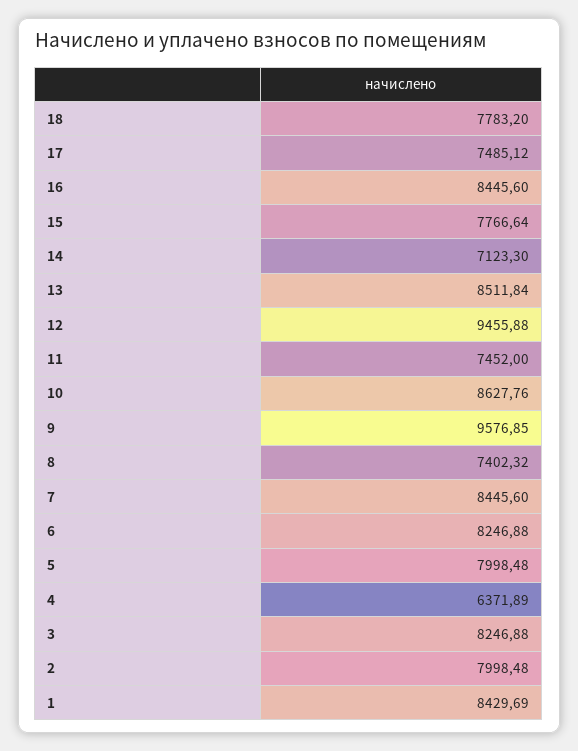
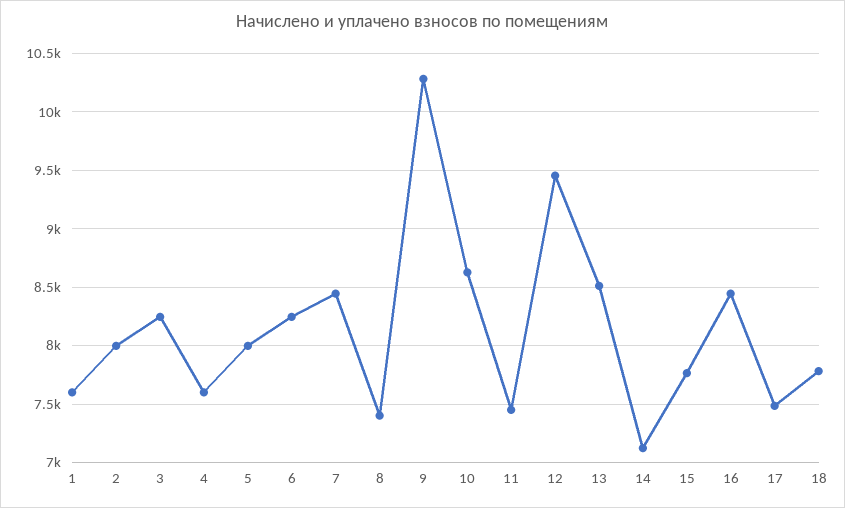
  {
    "18": 7783.2,
    "17": 7485.12,
    "16": 8445.6,
    "15": 7766.64,
    "14": 7123.3,
    "13": 8511.84,
    "12": 9455.88,
    "11": 7452,
    "10": 8627.76,
-   "9": 9576.85,
+   "9": 10300,
    "8": 7402.32,
    "7": 8445.6,
    "6": 8246.88,
    "5": 7998.48,
-   "4": 6371.89,
+   "4": 7600,
    "3": 8246.88,
    "2": 7998.48,
-   "1": 8429.69
+   "1": 7600
  }

